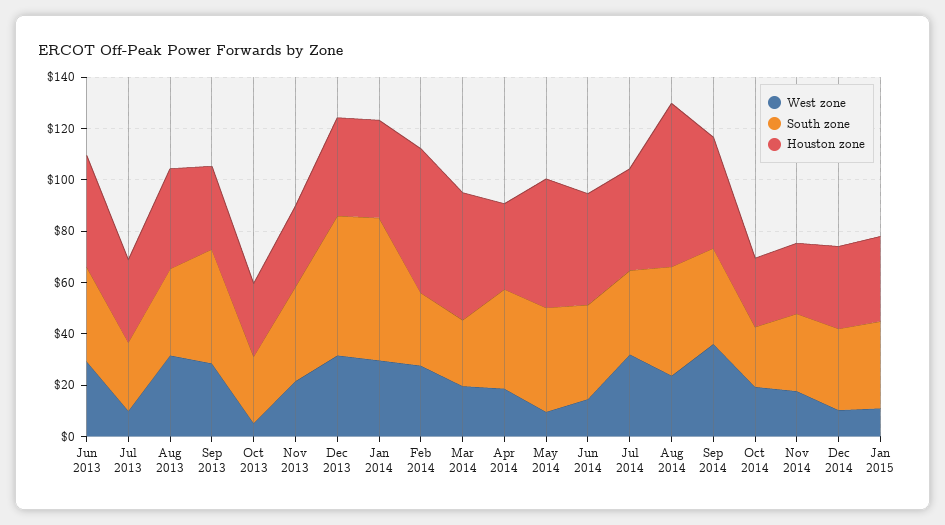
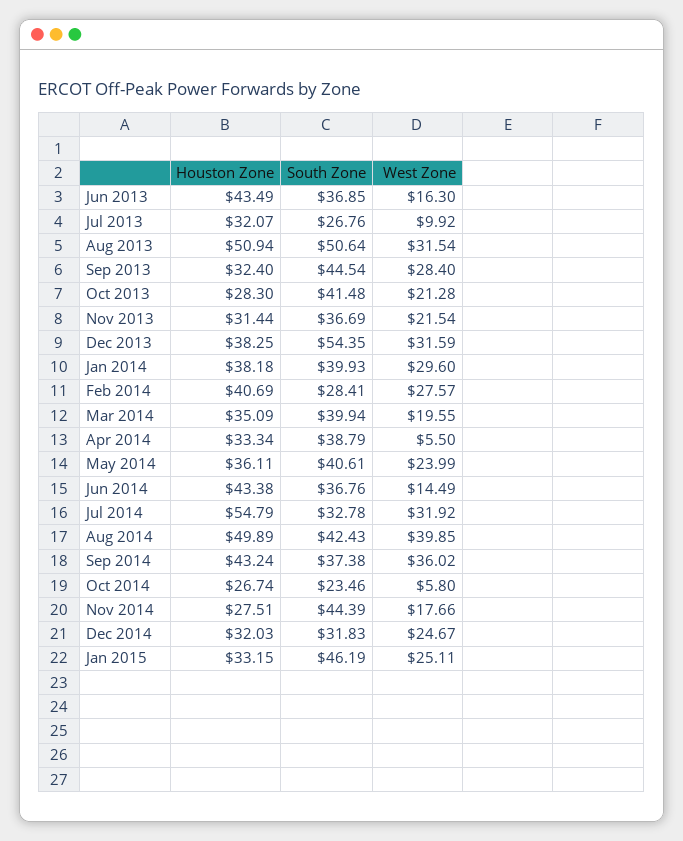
  {
    "West zone": {
-     "Jun 2013": 30,
+     "Jun 2013": 16.3,
      "Jul 2013": 9.92,
      "Aug 2013": 31.54,
      "Sep 2013": 28.4,
-     "Oct 2013": 5,
+     "Oct 2013": 21.28,
      "Nov 2013": 21.54,
      "Dec 2013": 31.59,
      "Jan 2014": 29.6,
      "Feb 2014": 27.57,
      "Mar 2014": 19.55,
-     "Apr 2014": 20,
+     "Apr 2014": 5.5,
-     "May 2014": 10,
+     "May 2014": 23.99,
      "Jun 2014": 14.49,
      "Jul 2014": 31.92,
-     "Aug 2014": 25,
+     "Aug 2014": 39.85,
      "Sep 2014": 36.02,
-     "Oct 2014": 20,
+     "Oct 2014": 5.8,
      "Nov 2014": 17.66,
-     "Dec 2014": 10,
+     "Dec 2014": 24.67,
-     "Jan 2015": 10
+     "Jan 2015": 25.11
    },
    "South zone": {
      "Jun 2013": 36.85,
      "Jul 2013": 26.76,
-     "Aug 2013": 35,
+     "Aug 2013": 50.64,
      "Sep 2013": 44.54,
-     "Oct 2013": 25,
+     "Oct 2013": 41.48,
      "Nov 2013": 36.69,
      "Dec 2013": 54.35,
-     "Jan 2014": 55,
+     "Jan 2014": 39.93,
      "Feb 2014": 28.41,
-     "Mar 2014": 25,
+     "Mar 2014": 39.94,
      "Apr 2014": 38.79,
      "May 2014": 40.61,
      "Jun 2014": 36.76,
      "Jul 2014": 32.78,
      "Aug 2014": 42.43,
      "Sep 2014": 37.38,
      "Oct 2014": 23.46,
-     "Nov 2014": 30,
+     "Nov 2014": 44.39,
      "Dec 2014": 31.83,
-     "Jan 2015": 35
+     "Jan 2015": 46.19
    },
    "Houston zone": {
      "Jun 2013": 43.49,
      "Jul 2013": 32.07,
-     "Aug 2013": 40,
+     "Aug 2013": 50.94,
      "Sep 2013": 32.4,
      "Oct 2013": 28.3,
      "Nov 2013": 31.44,
      "Dec 2013": 38.25,
      "Jan 2014": 38.18,
-     "Feb 2014": 55,
+     "Feb 2014": 40.69,
-     "Mar 2014": 50,
+     "Mar 2014": 35.09,
      "Apr 2014": 33.34,
-     "May 2014": 50,
+     "May 2014": 36.11,
      "Jun 2014": 43.38,
-     "Jul 2014": 40,
+     "Jul 2014": 54.79,
-     "Aug 2014": 65,
+     "Aug 2014": 49.89,
      "Sep 2014": 43.24,
      "Oct 2014": 26.74,
      "Nov 2014": 27.51,
      "Dec 2014": 32.03,
      "Jan 2015": 33.15
    }
  }

